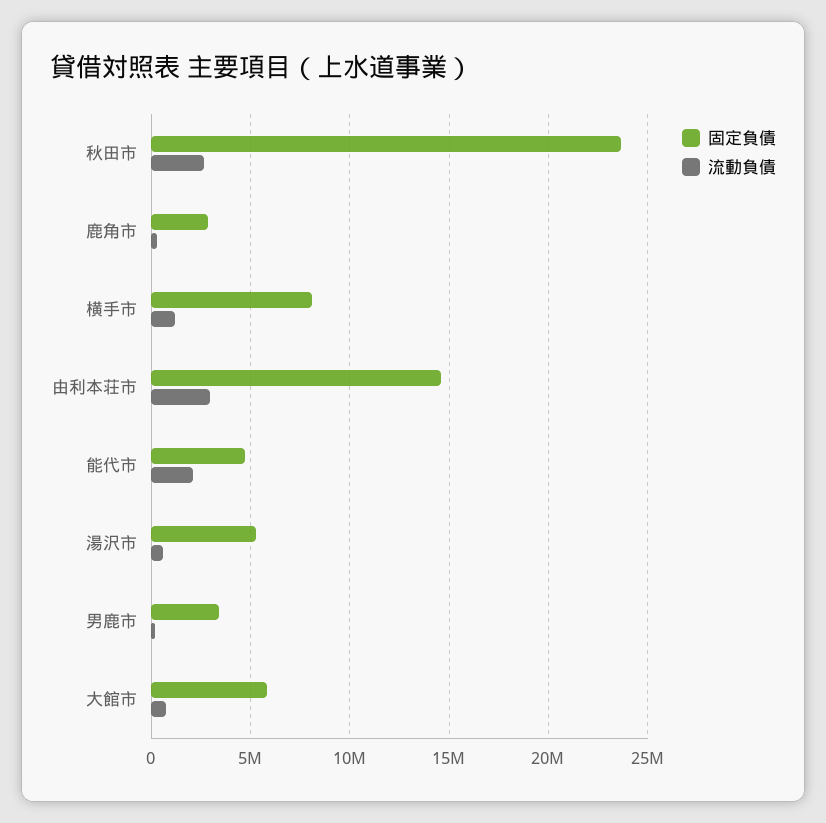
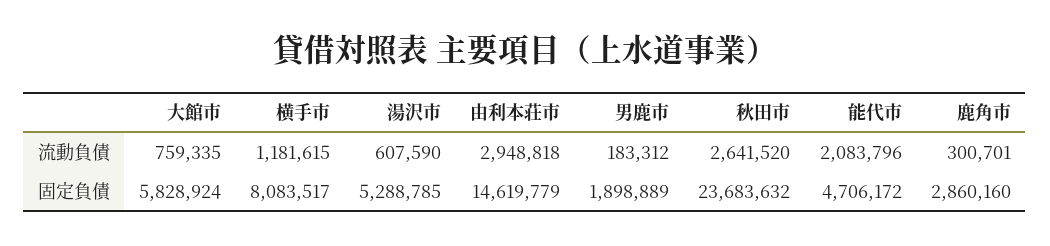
  {
    "固定負債": {
      "秋田市": 23683632,
      "鹿角市": 2860160,
      "横手市": 8083517,
      "由利本荘市": 14619779,
      "能代市": 4706172,
      "湯沢市": 5288785,
-     "男鹿市": 3500000,
+     "男鹿市": 1898889,
      "大館市": 5828924
    },
    "流動負債": {
      "秋田市": 2641520,
      "鹿角市": 300701,
      "横手市": 1181615,
      "由利本荘市": 2948818,
      "能代市": 2083796,
      "湯沢市": 607590,
      "男鹿市": 183312,
      "大館市": 759335
    }
  }

